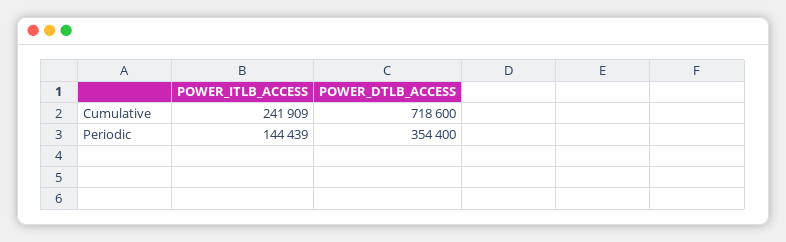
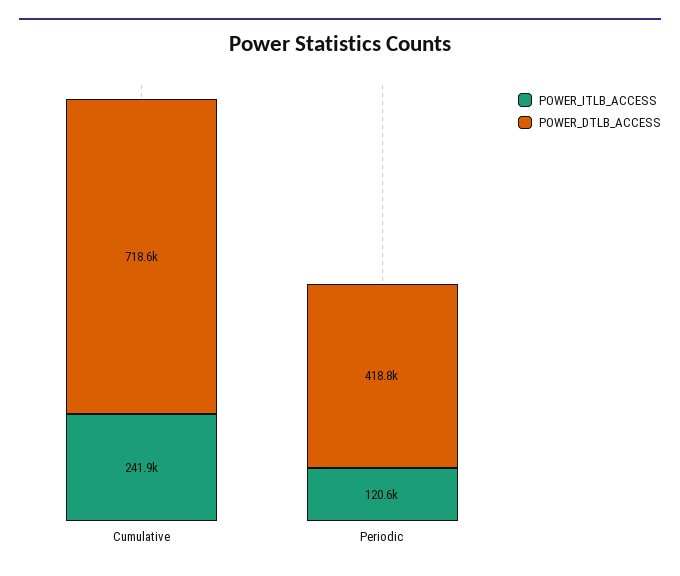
  {
    "POWER_ITLB_ACCESS": {
      "Cumulative": 241909,
-     "Periodic": 144439
+     "Periodic": 120600
    },
    "POWER_DTLB_ACCESS": {
      "Cumulative": 718600,
-     "Periodic": 354400
+     "Periodic": 418800
    }
  }

